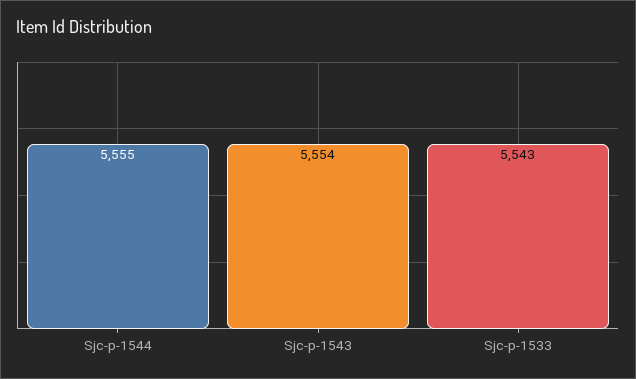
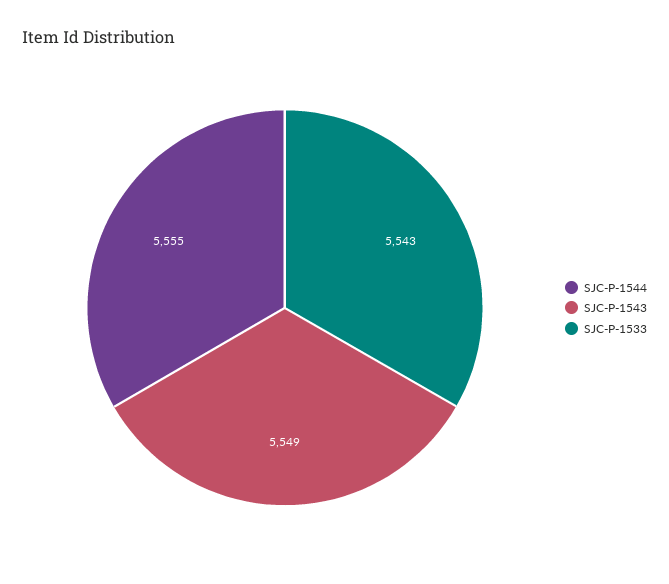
  {
    "Sjc-p-1544": 5555,
-   "Sjc-p-1543": 5554,
+   "Sjc-p-1543": 5549,
    "Sjc-p-1533": 5543
  }

